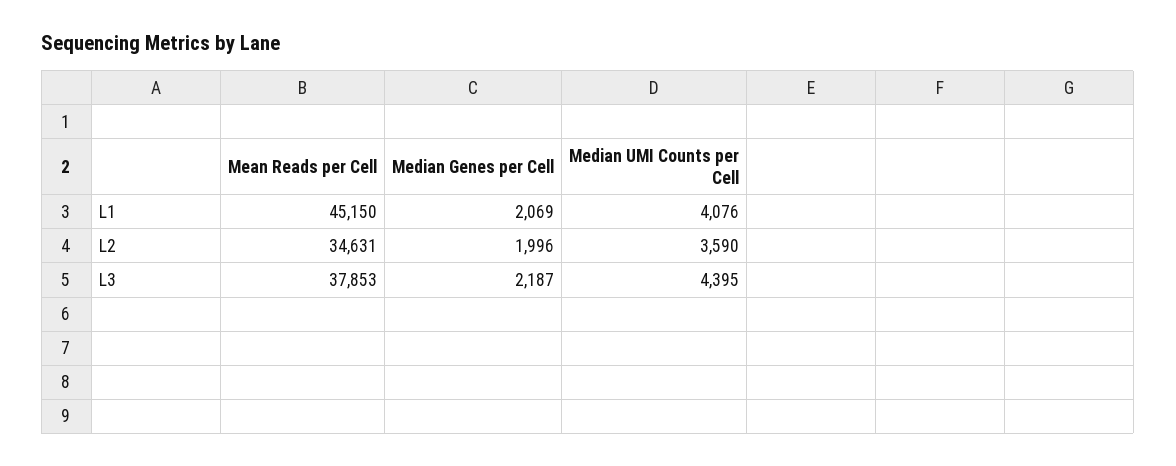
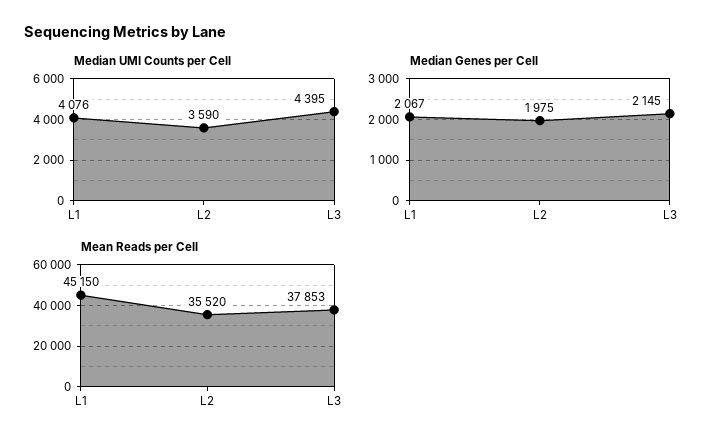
  {
    "Mean Reads per Cell": {
      "L1": 45150,
-     "L2": 34631,
+     "L2": 35520,
      "L3": 37853
    },
    "Median Genes per Cell": {
-     "L1": 2069,
+     "L1": 2067,
-     "L2": 1996,
+     "L2": 1975,
-     "L3": 2187
+     "L3": 2145
    },
    "Median UMI Counts per Cell": {
      "L1": 4076,
      "L2": 3590,
      "L3": 4395
    }
  }

